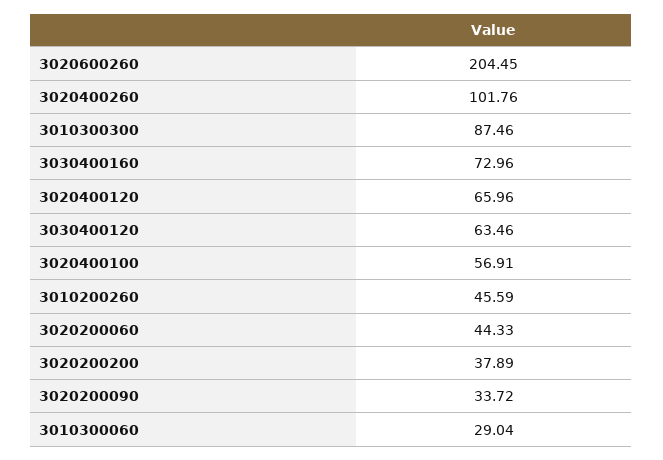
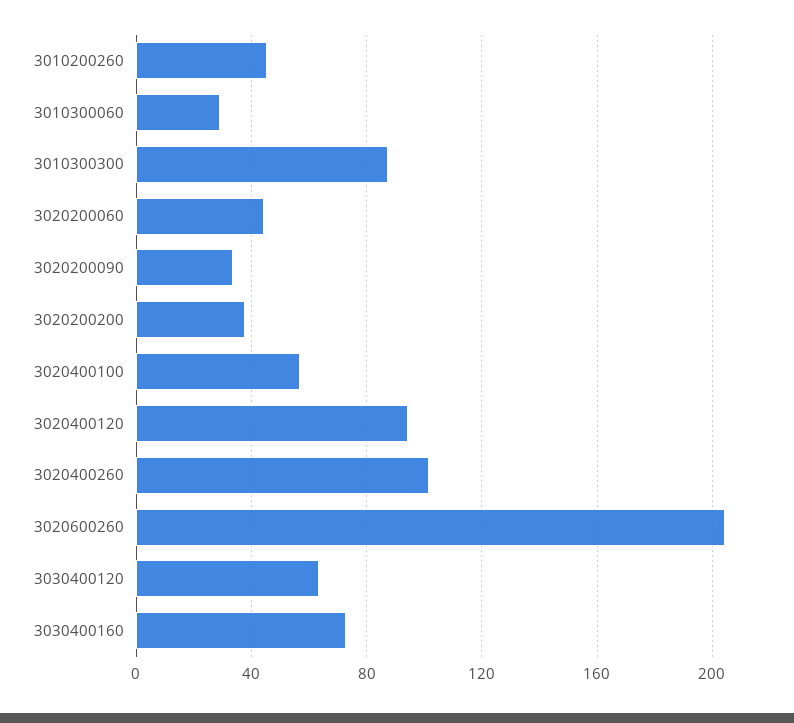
  {
    "3020600260": 204.45,
    "3020400260": 101.76,
    "3010300300": 87.46,
    "3030400160": 72.96,
-   "3020400120": 65.96,
+   "3020400120": 95,
    "3030400120": 63.46,
    "3020400100": 56.91,
    "3010200260": 45.59,
    "3020200060": 44.33,
    "3020200200": 37.89,
    "3020200090": 33.72,
    "3010300060": 29.04
  }

